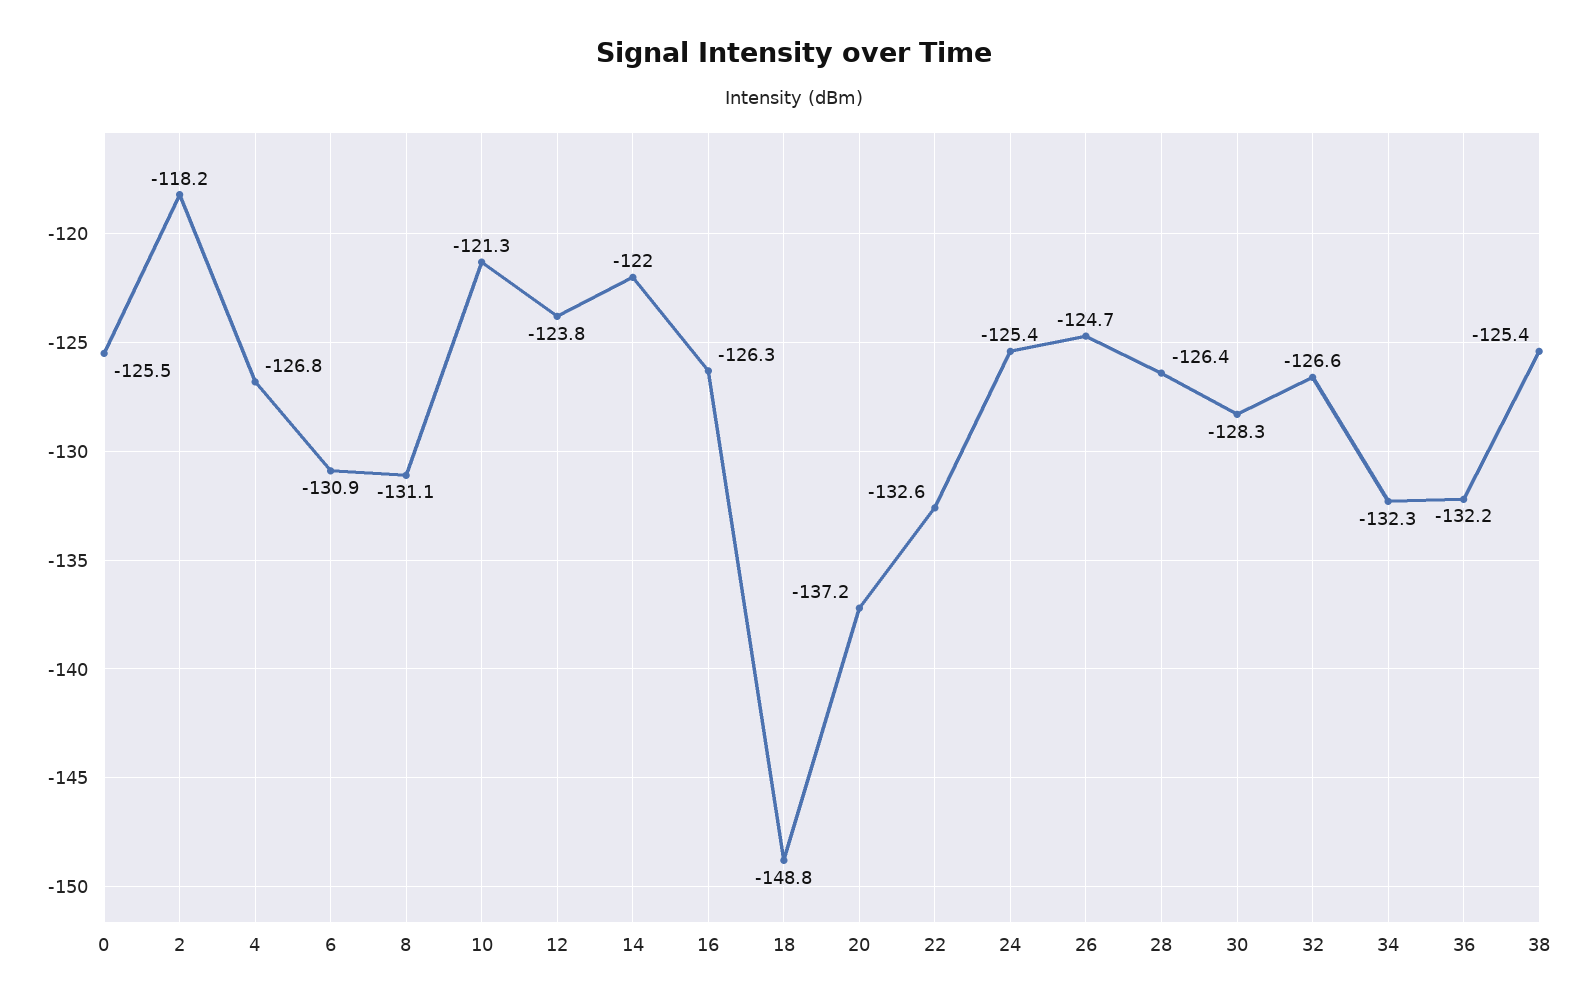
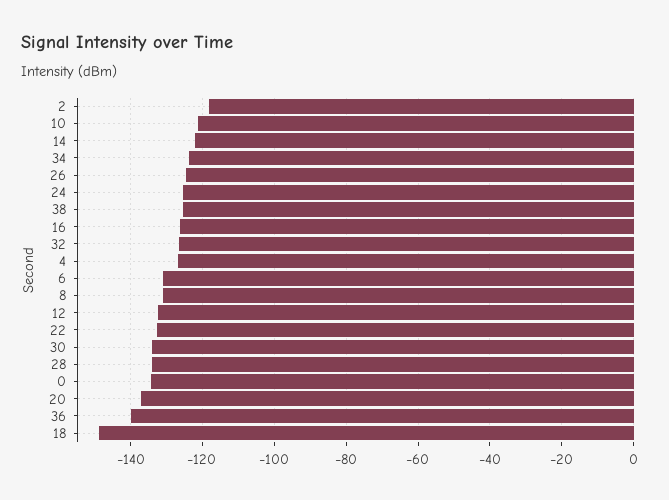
  {
-   "0": -125.5,
+   "0": -134,
    "2": -118.2,
    "4": -126.8,
    "6": -130.9,
    "8": -131.1,
    "10": -121.3,
-   "12": -123.8,
+   "12": -132,
    "14": -122,
    "16": -126.3,
    "18": -148.8,
    "20": -137.2,
    "22": -132.6,
    "24": -125.4,
    "26": -124.7,
-   "28": -126.4,
+   "28": -134,
-   "30": -128.3,
+   "30": -134,
    "32": -126.6,
-   "34": -132.3,
+   "34": -124,
-   "36": -132.2,
+   "36": -140,
    "38": -125.4
  }

